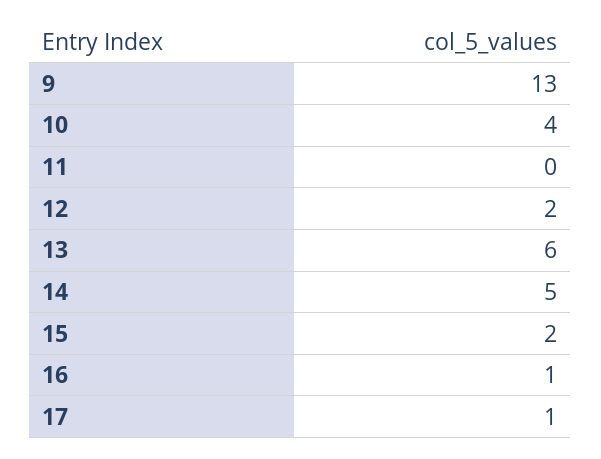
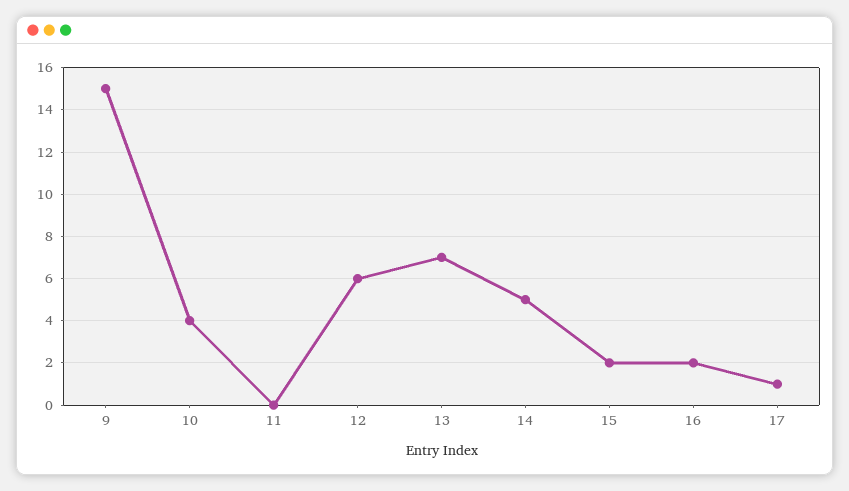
  {
-   "9": 13,
+   "9": 15,
    "10": 4,
    "11": 0,
-   "12": 2,
+   "12": 6,
-   "13": 6,
+   "13": 7,
    "14": 5,
    "15": 2,
-   "16": 1,
+   "16": 2,
    "17": 1
  }

